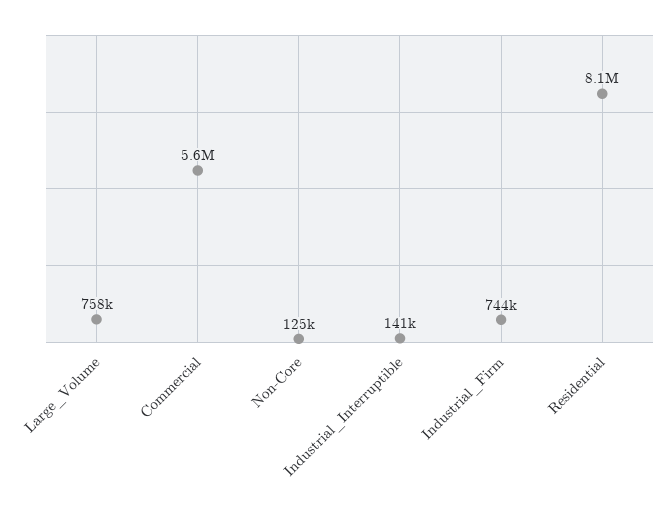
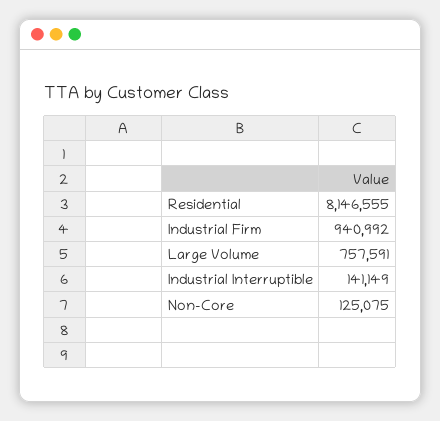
  {
    "Large_Volume": 757591,
-   "Commercial": 5600000,
    "Non-Core": 125075,
    "Industrial_Interruptible": 141149,
-   "Industrial_Firm": 744000,
+   "Industrial_Firm": 940992,
    "Residential": 8146555
  }

